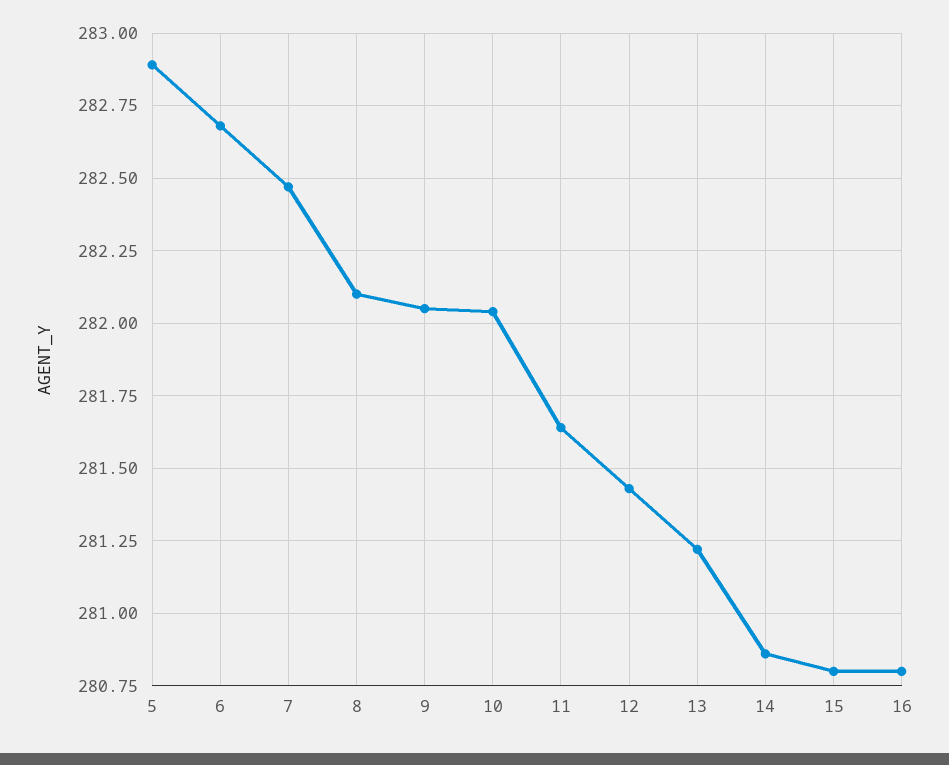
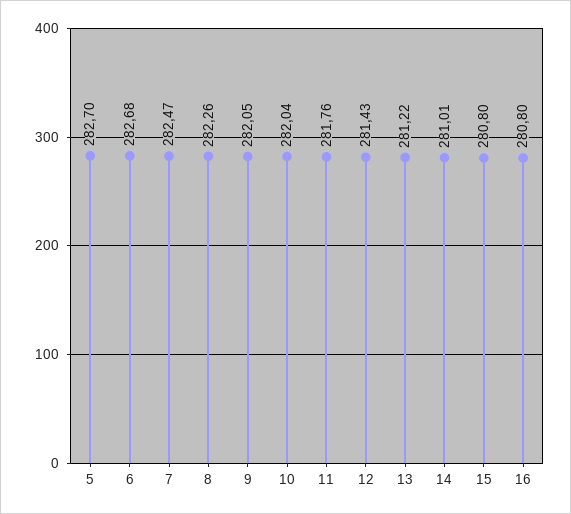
  {
-   "5": 282.9,
+   "5": 282.7,
    "6": 282.68,
    "7": 282.47,
-   "8": 282.1,
+   "8": 282.26,
    "9": 282.05,
    "10": 282.04,
-   "11": 281.65,
+   "11": 281.76,
    "12": 281.43,
    "13": 281.22,
-   "14": 280.85,
+   "14": 281.01,
    "15": 280.8,
    "16": 280.8
  }

